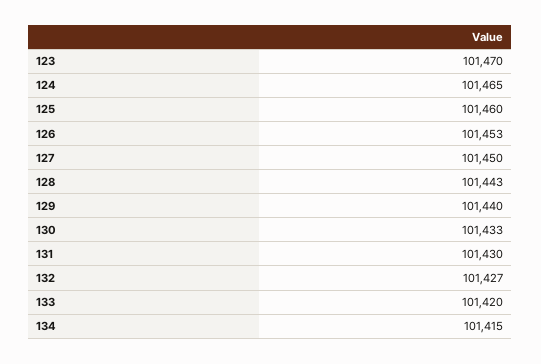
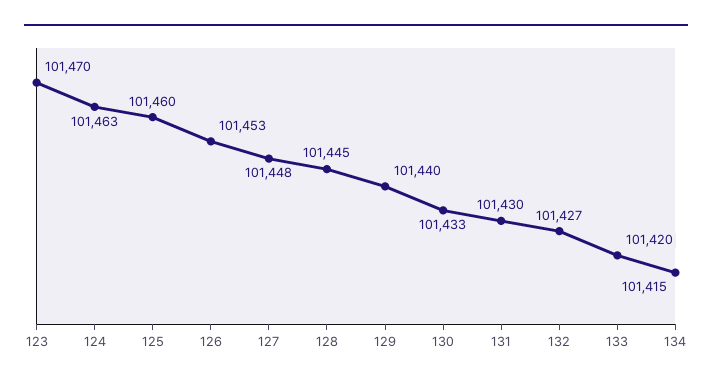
  {
    "123": 101470,
-   "124": 101465,
+   "124": 101463,
    "125": 101460,
    "126": 101453,
-   "127": 101450,
+   "127": 101448,
-   "128": 101443,
+   "128": 101445,
    "129": 101440,
    "130": 101433,
    "131": 101430,
    "132": 101427,
    "133": 101420,
    "134": 101415
  }

